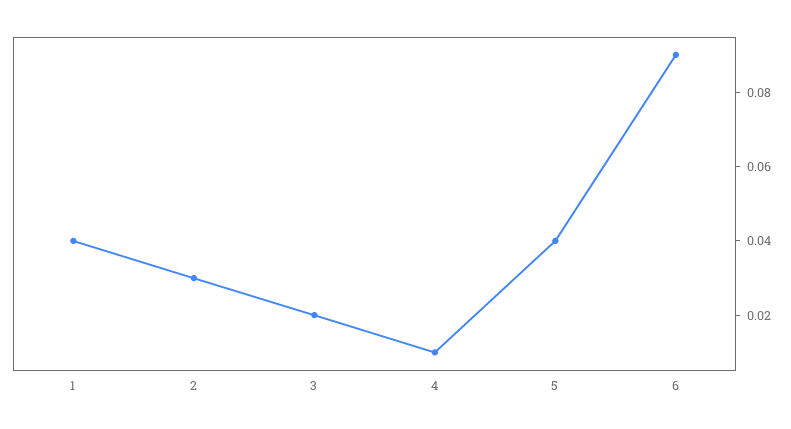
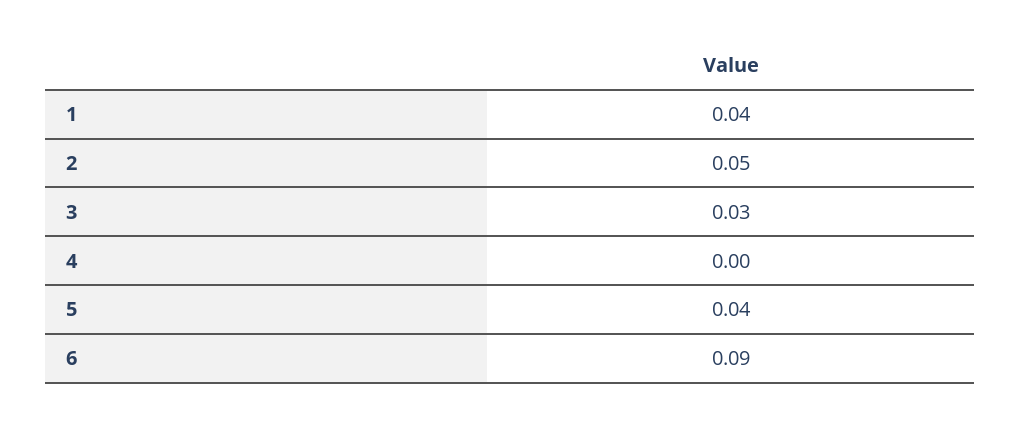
  {
    "1": 0.04,
-   "2": 0.03,
+   "2": 0.05,
-   "3": 0.02,
+   "3": 0.03,
-   "4": 0.01,
+   "4": 0,
    "5": 0.04,
    "6": 0.09
  }

